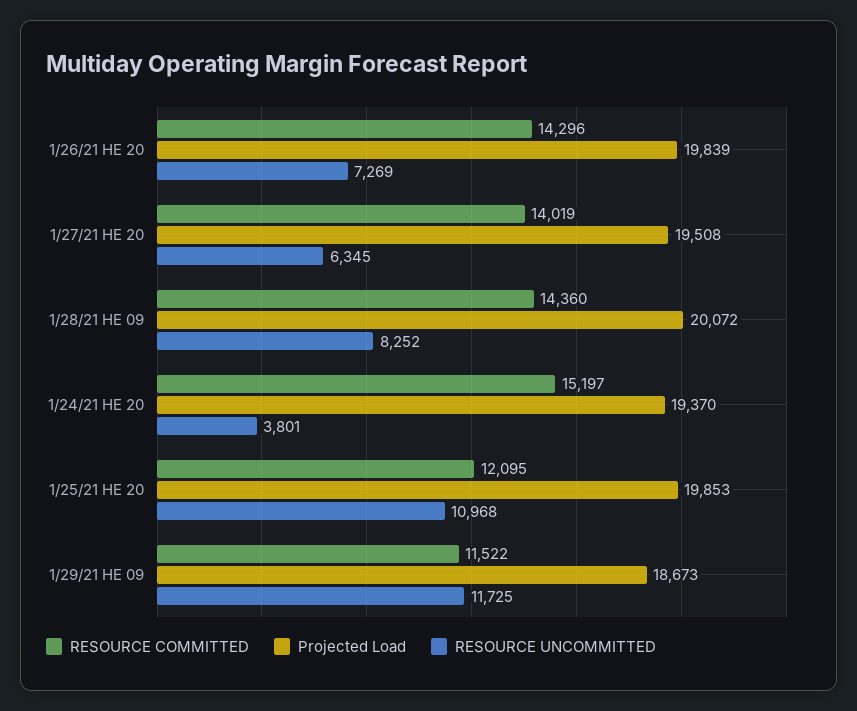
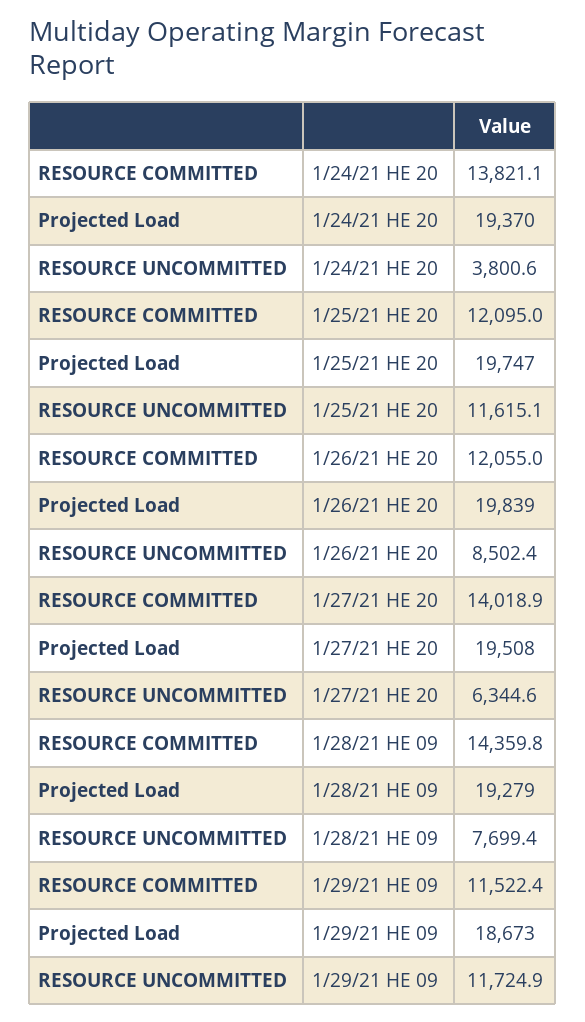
  {
    "RESOURCE COMMITTED": {
-     "1/26/21 HE 20": 14296,
+     "1/26/21 HE 20": 12055,
      "1/27/21 HE 20": 14018.9,
      "1/28/21 HE 09": 14359.8,
-     "1/24/21 HE 20": 15197,
+     "1/24/21 HE 20": 13821.1,
      "1/25/21 HE 20": 12095,
      "1/29/21 HE 09": 11522.4
    },
    "Projected Load": {
      "1/26/21 HE 20": 19839,
      "1/27/21 HE 20": 19508,
-     "1/28/21 HE 09": 20072,
+     "1/28/21 HE 09": 19279,
      "1/24/21 HE 20": 19370,
-     "1/25/21 HE 20": 19853,
+     "1/25/21 HE 20": 19747,
      "1/29/21 HE 09": 18673
    },
    "RESOURCE UNCOMMITTED": {
-     "1/26/21 HE 20": 7269,
+     "1/26/21 HE 20": 8502.4,
      "1/27/21 HE 20": 6344.6,
-     "1/28/21 HE 09": 8252,
+     "1/28/21 HE 09": 7699.4,
      "1/24/21 HE 20": 3800.6,
-     "1/25/21 HE 20": 10968,
+     "1/25/21 HE 20": 11615.1,
      "1/29/21 HE 09": 11724.9
    }
  }

